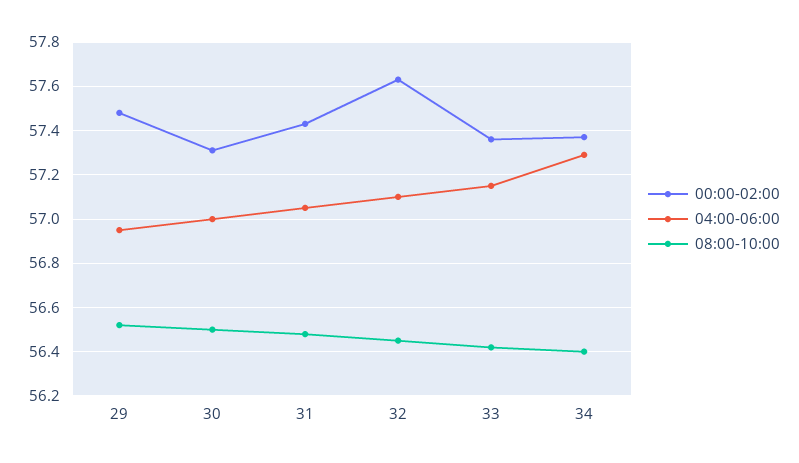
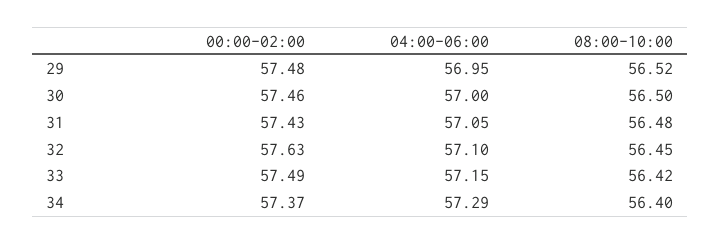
  {
    "00:00-02:00": {
      "29": 57.48,
-     "30": 57.3,
+     "30": 57.46,
      "31": 57.43,
      "32": 57.63,
-     "33": 57.35,
+     "33": 57.49,
      "34": 57.37
    },
    "04:00-06:00": {
      "29": 56.95,
      "30": 57,
      "31": 57.05,
      "32": 57.1,
      "33": 57.15,
      "34": 57.29
    },
    "08:00-10:00": {
      "29": 56.52,
      "30": 56.5,
      "31": 56.48,
      "32": 56.45,
      "33": 56.42,
      "34": 56.4
    }
  }

